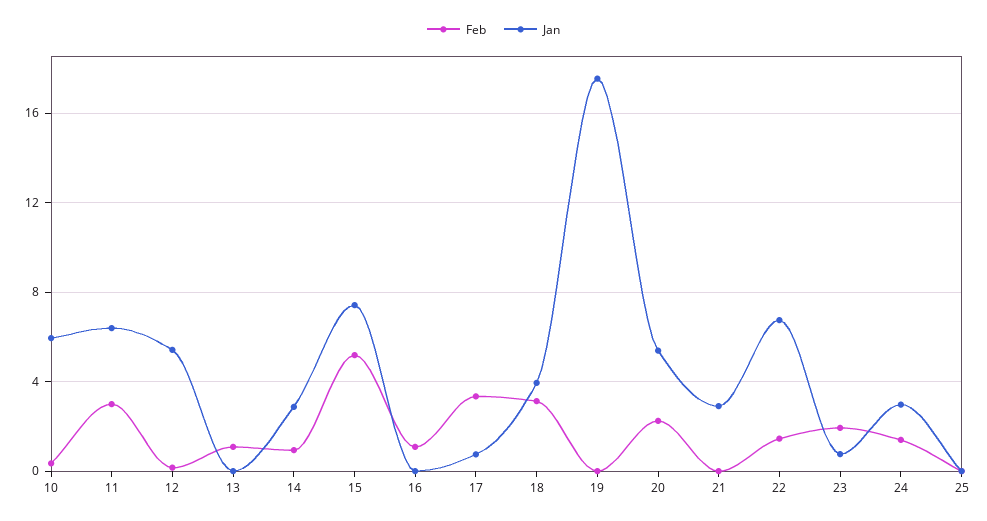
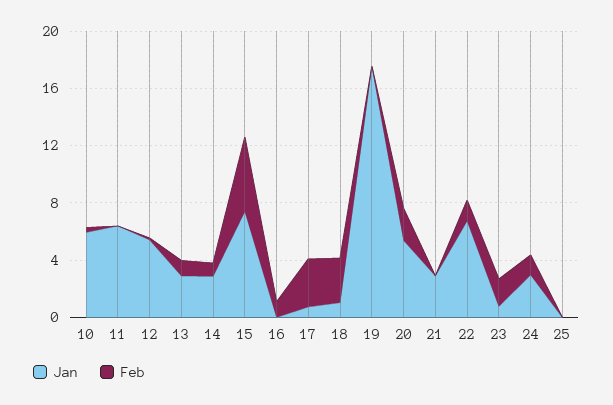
  {
    "Feb": {
      "10": 0.5,
-     "11": 3,
+     "11": 0,
      "12": 0,
      "13": 1,
      "14": 1,
      "15": 5,
      "16": 1,
      "17": 3.5,
      "18": 3,
      "19": 0,
      "20": 2,
      "21": 0,
      "22": 1.5,
      "23": 2,
      "24": 1.5,
      "25": 0
    },
    "Jan": {
      "10": 6,
      "11": 6.5,
      "12": 5.5,
-     "13": 0,
+     "13": 3,
      "14": 3,
      "15": 7.5,
      "16": 0,
      "17": 0.5,
-     "18": 4,
+     "18": 1,
      "19": 17.5,
      "20": 5.5,
      "21": 3,
      "22": 6.5,
      "23": 1,
      "24": 3,
      "25": 0
    }
  }

